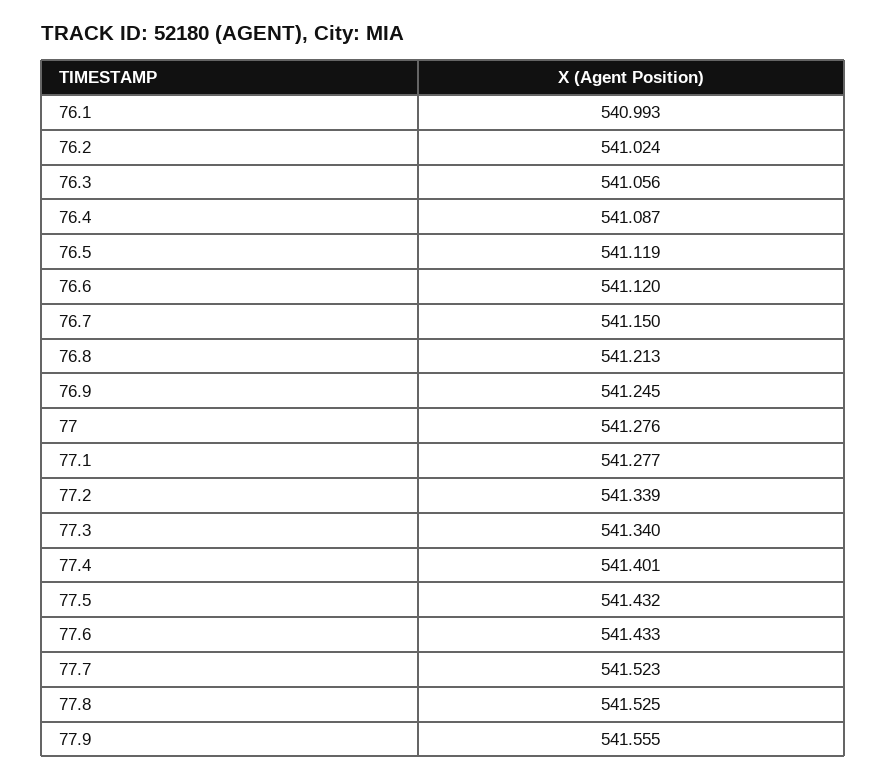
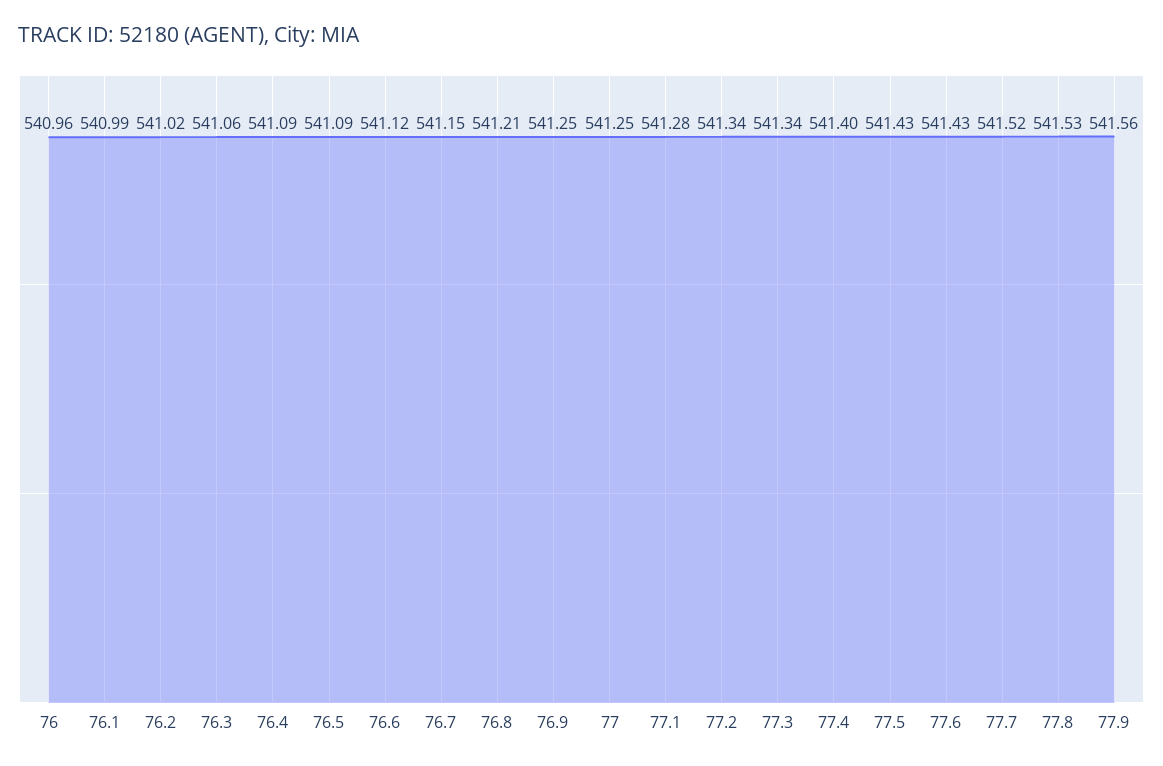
  {
    "76.1": 540.993,
    "76.2": 541.024,
    "76.3": 541.056,
    "76.4": 541.087,
-   "76.5": 541.119,
+   "76.5": 541.09,
    "76.6": 541.12,
    "76.7": 541.15,
    "76.8": 541.213,
    "76.9": 541.245,
-   "77": 541.276,
+   "77": 541.25,
    "77.1": 541.277,
    "77.2": 541.339,
    "77.3": 541.34,
    "77.4": 541.401,
    "77.5": 541.432,
    "77.6": 541.433,
    "77.7": 541.523,
    "77.8": 541.525,
-   "77.9": 541.555
+   "77.9": 541.555,
+   "76": 540.96
  }

